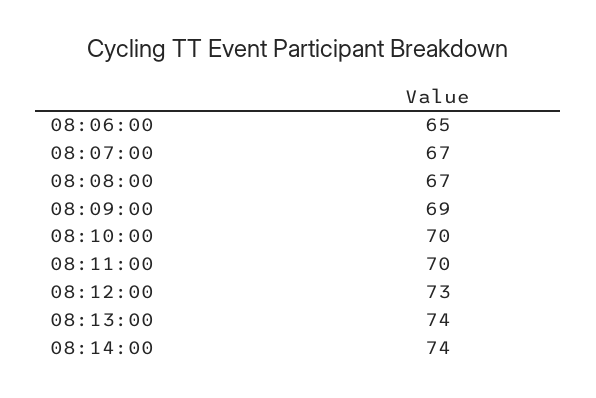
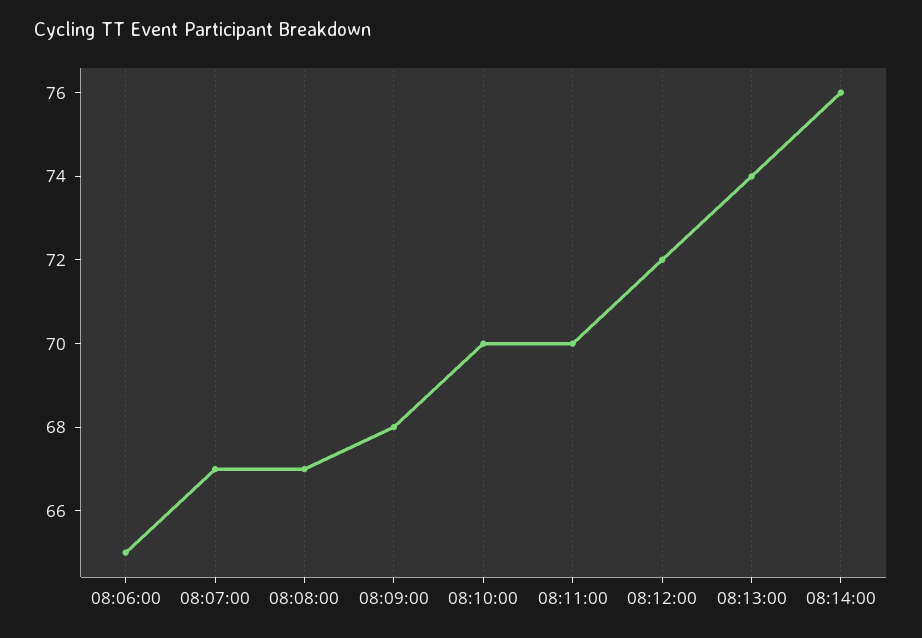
  {
    "08:06:00": 65,
    "08:07:00": 67,
    "08:08:00": 67,
-   "08:09:00": 69,
+   "08:09:00": 68,
    "08:10:00": 70,
    "08:11:00": 70,
-   "08:12:00": 73,
+   "08:12:00": 72,
    "08:13:00": 74,
-   "08:14:00": 74
+   "08:14:00": 76
  }

